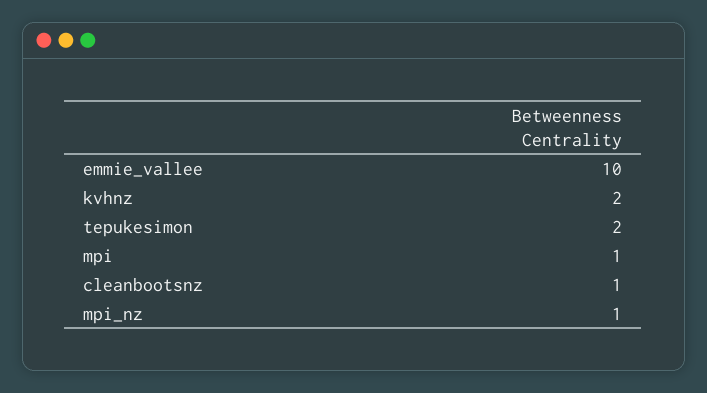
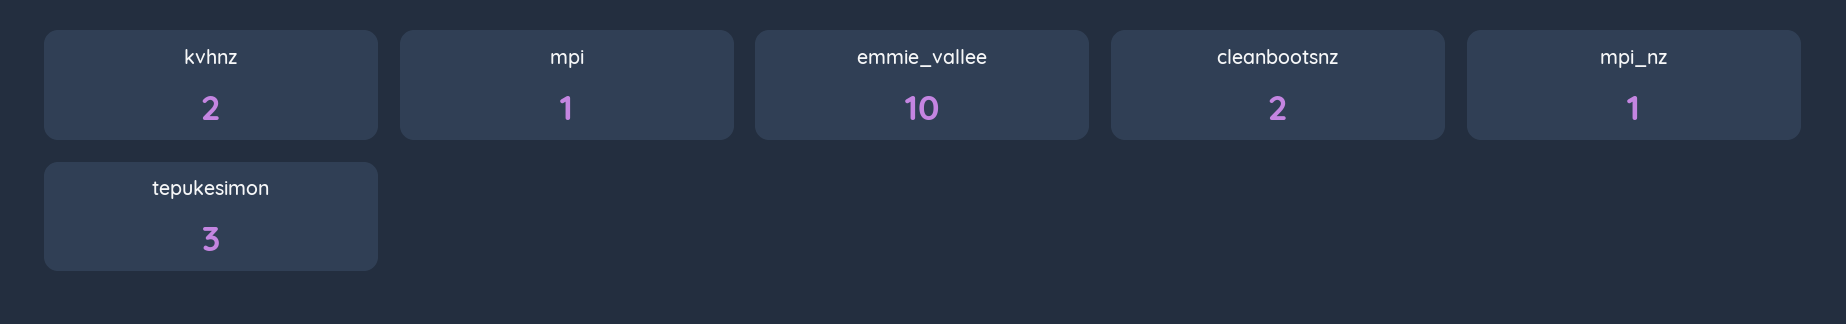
  {
    "emmie_vallee": 10,
    "kvhnz": 2,
-   "tepukesimon": 2,
+   "tepukesimon": 3,
    "mpi": 1,
-   "cleanbootsnz": 1,
+   "cleanbootsnz": 2,
    "mpi_nz": 1
  }

